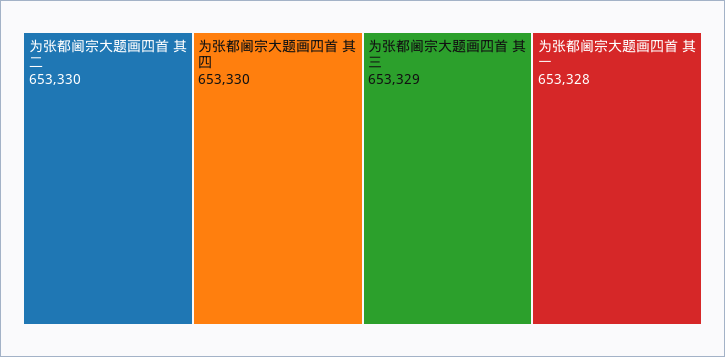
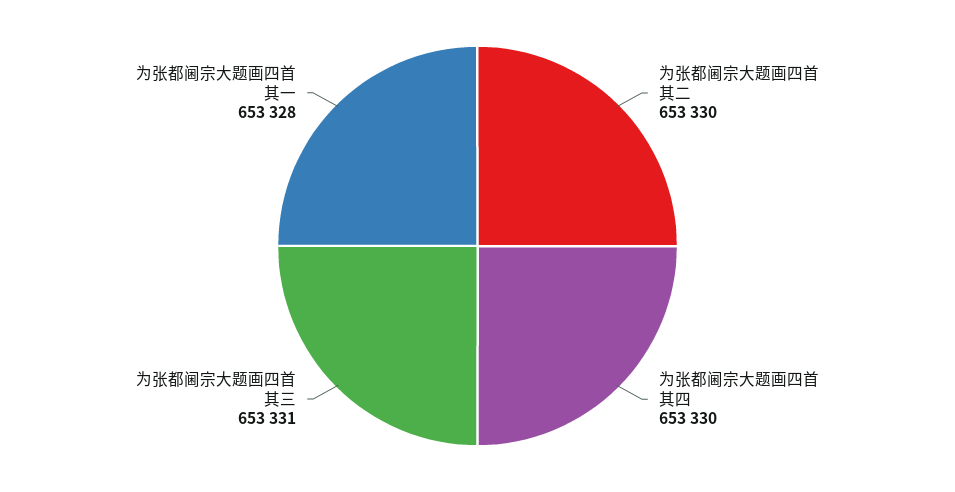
  {
    "为张都阃宗大题画四首 其二": 653330,
    "为张都阃宗大题画四首 其四": 653330,
-   "为张都阃宗大题画四首 其三": 653329,
+   "为张都阃宗大题画四首 其三": 653331,
    "为张都阃宗大题画四首 其一": 653328
  }

